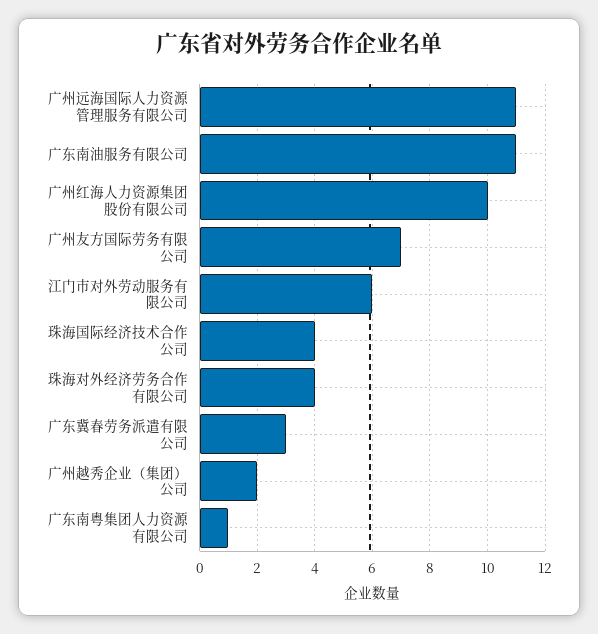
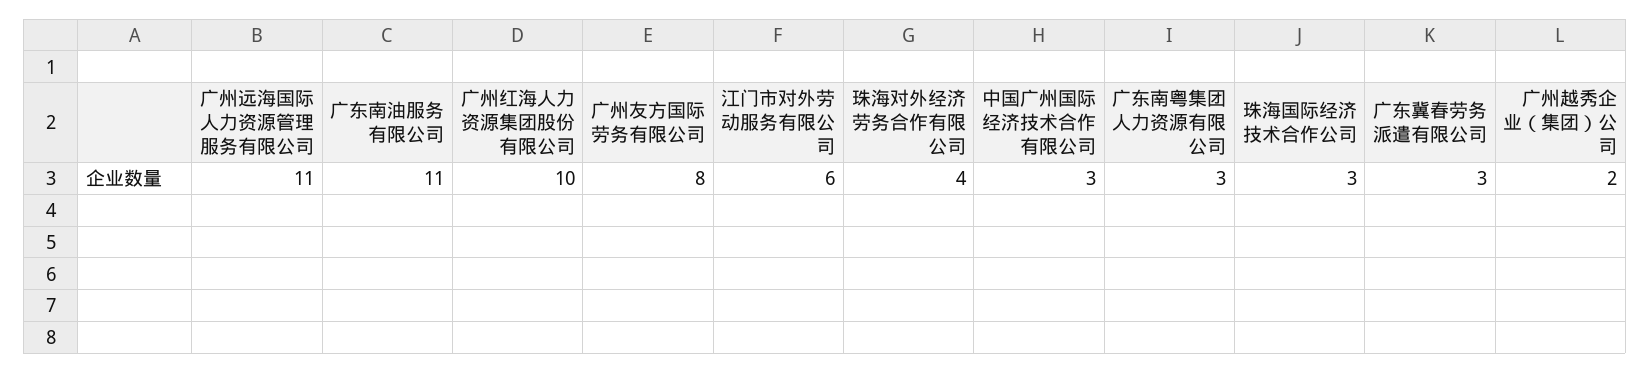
  {
    "广州远海国际人力资源管理服务有限公司": 11,
    "广东南油服务有限公司": 11,
    "广州红海人力资源集团股份有限公司": 10,
-   "广州友方国际劳务有限公司": 7,
+   "广州友方国际劳务有限公司": 8,
    "江门市对外劳动服务有限公司": 6,
-   "珠海国际经济技术合作公司": 4,
+   "珠海国际经济技术合作公司": 3,
    "珠海对外经济劳务合作有限公司": 4,
    "广东冀春劳务派遣有限公司": 3,
    "广州越秀企业（集团）公司": 2,
-   "广东南粤集团人力资源有限公司": 1
+   "广东南粤集团人力资源有限公司": 3,
+   "中国广州国际经济技术合作有限公司": 3
  }

